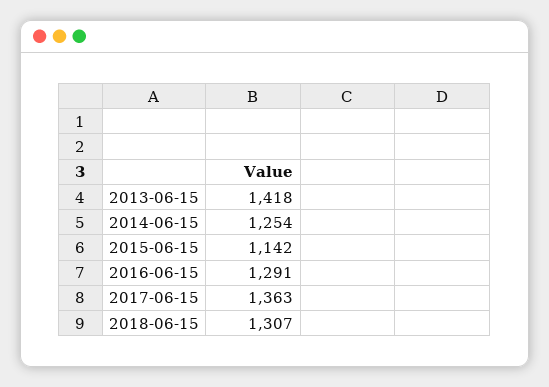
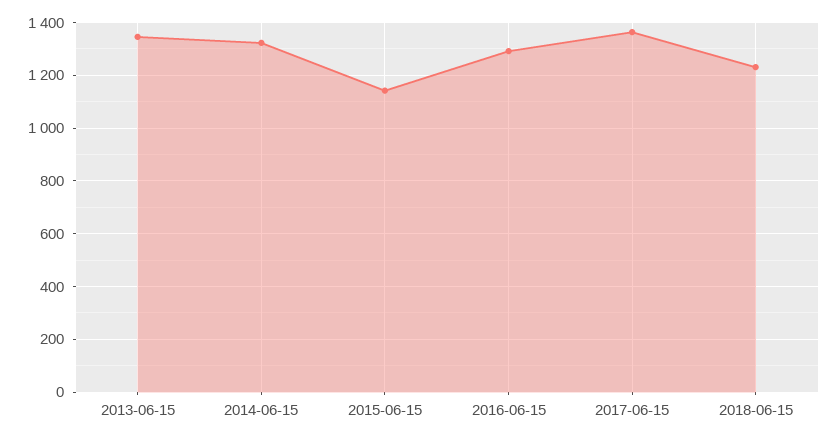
  {
-   "2013-06-15": 1418,
+   "2013-06-15": 1350,
-   "2014-06-15": 1254,
+   "2014-06-15": 1325,
    "2015-06-15": 1142,
    "2016-06-15": 1291,
    "2017-06-15": 1363,
-   "2018-06-15": 1307
+   "2018-06-15": 1225
  }

